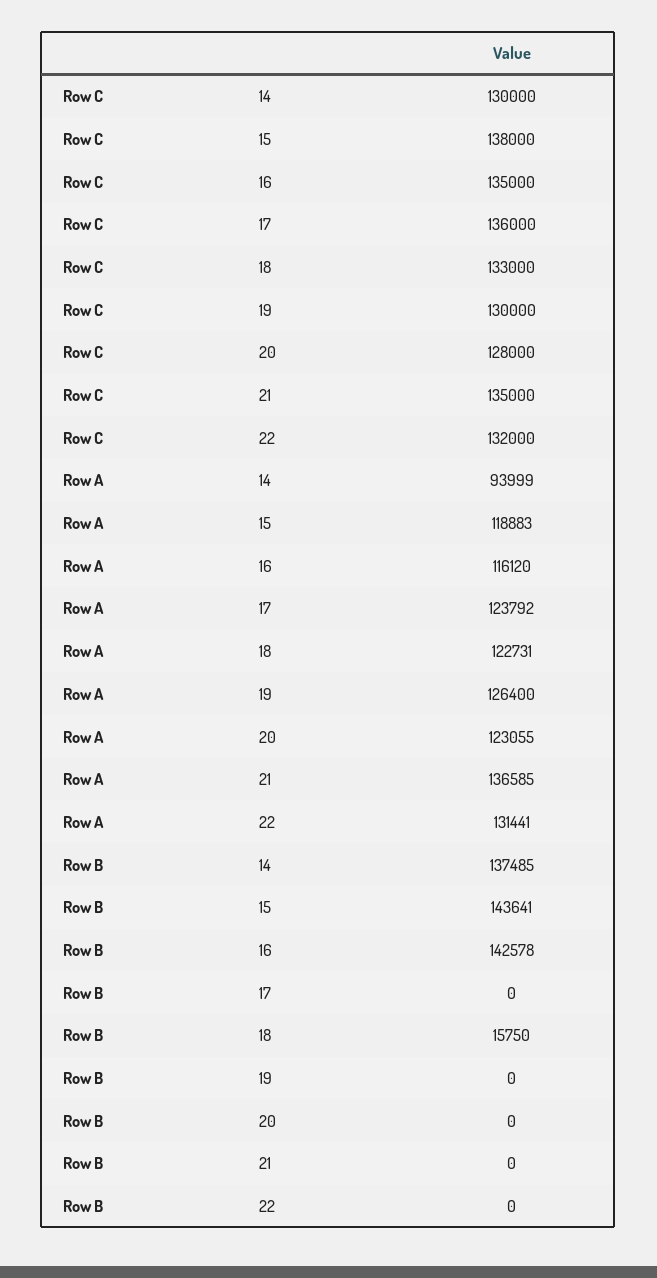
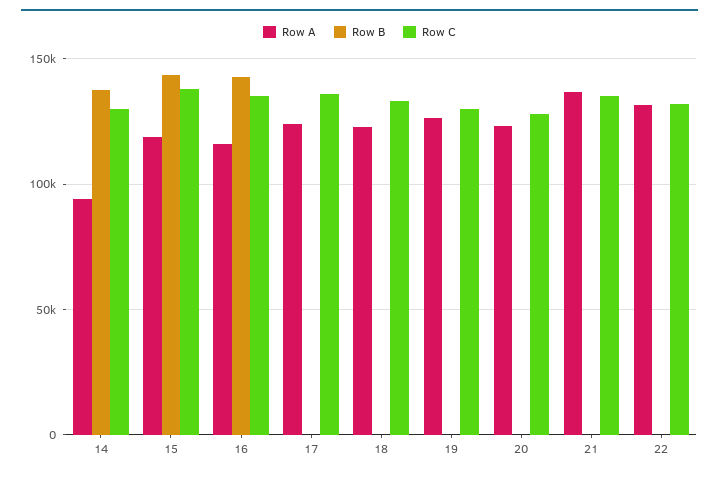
  {
    "Row C": {
      "14": 130000,
      "15": 138000,
      "16": 135000,
      "17": 136000,
      "18": 133000,
      "19": 130000,
      "20": 128000,
      "21": 135000,
      "22": 132000
    },
    "Row A": {
      "14": 93999,
      "15": 118883,
      "16": 116120,
      "17": 123792,
      "18": 122731,
      "19": 126400,
      "20": 123055,
      "21": 136585,
      "22": 131441
    },
    "Row B": {
      "14": 137485,
      "15": 143641,
      "16": 142578,
      "17": 0,
-     "18": 15750,
+     "18": 0,
      "19": 0,
      "20": 0,
      "21": 0,
      "22": 0
    }
  }

